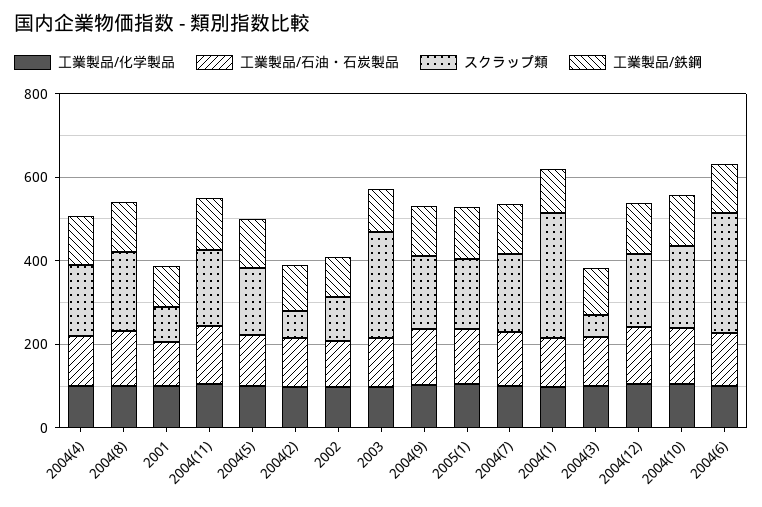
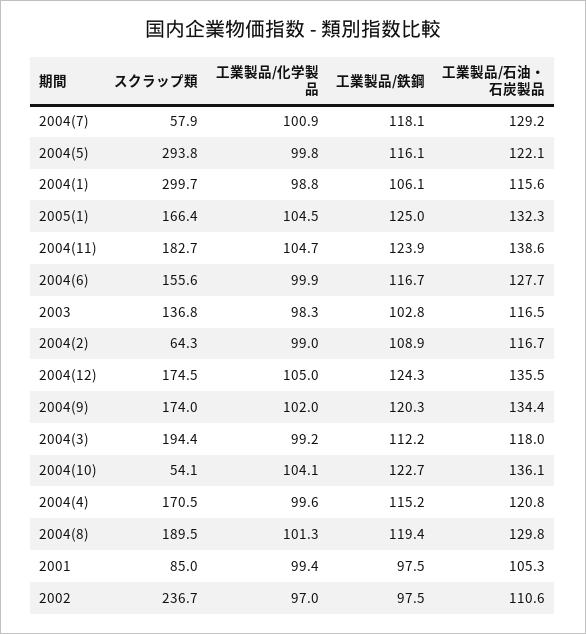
  {
    "工業製品/化学製品": {
      "2004(4)": 99.6,
      "2004(8)": 101.3,
      "2001": 99.4,
      "2004(11)": 104.7,
      "2004(5)": 99.8,
      "2004(2)": 99,
      "2002": 97,
      "2003": 98.3,
      "2004(9)": 102,
      "2005(1)": 104.5,
      "2004(7)": 100.9,
      "2004(1)": 98.8,
      "2004(3)": 99.2,
      "2004(12)": 105,
      "2004(10)": 104.1,
      "2004(6)": 99.9
    },
    "工業製品/石油・石炭製品": {
      "2004(4)": 120.8,
      "2004(8)": 129.8,
      "2001": 105.3,
      "2004(11)": 138.6,
      "2004(5)": 122.1,
      "2004(2)": 116.7,
      "2002": 110.6,
      "2003": 116.5,
      "2004(9)": 134.4,
      "2005(1)": 132.3,
      "2004(7)": 129.2,
      "2004(1)": 115.6,
      "2004(3)": 118,
      "2004(12)": 135.5,
      "2004(10)": 136.1,
      "2004(6)": 127.7
    },
    "スクラップ類": {
      "2004(4)": 170.5,
      "2004(8)": 189.5,
      "2001": 85,
      "2004(11)": 182.7,
-     "2004(5)": 150,
+     "2004(5)": 293.8,
      "2004(2)": 64.3,
-     "2002": 100,
+     "2002": 236.7,
-     "2003": 250,
+     "2003": 136.8,
      "2004(9)": 174,
      "2005(1)": 166.4,
-     "2004(7)": 200,
+     "2004(7)": 57.9,
      "2004(1)": 299.7,
-     "2004(3)": 50,
+     "2004(3)": 194.4,
      "2004(12)": 174.5,
-     "2004(10)": 200,
+     "2004(10)": 54.1,
-     "2004(6)": 300
+     "2004(6)": 155.6
    },
    "工業製品/鉄鋼": {
      "2004(4)": 115.2,
      "2004(8)": 119.4,
      "2001": 97.5,
      "2004(11)": 123.9,
      "2004(5)": 116.1,
      "2004(2)": 108.9,
      "2002": 97.5,
      "2003": 102.8,
      "2004(9)": 120.3,
      "2005(1)": 125,
      "2004(7)": 118.1,
      "2004(1)": 106.1,
      "2004(3)": 112.2,
      "2004(12)": 124.3,
      "2004(10)": 122.7,
      "2004(6)": 116.7
    }
  }

